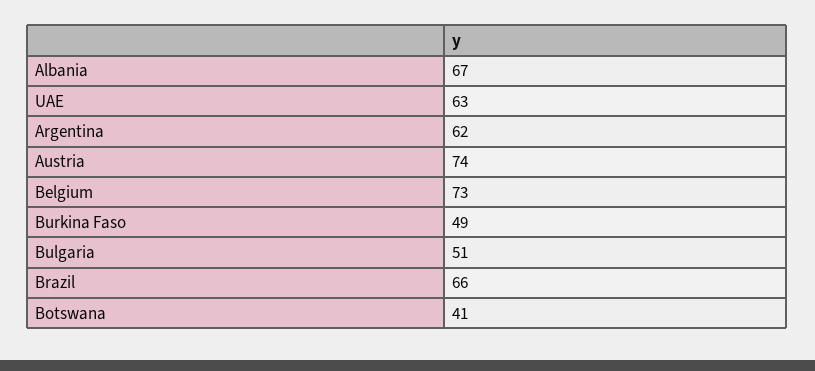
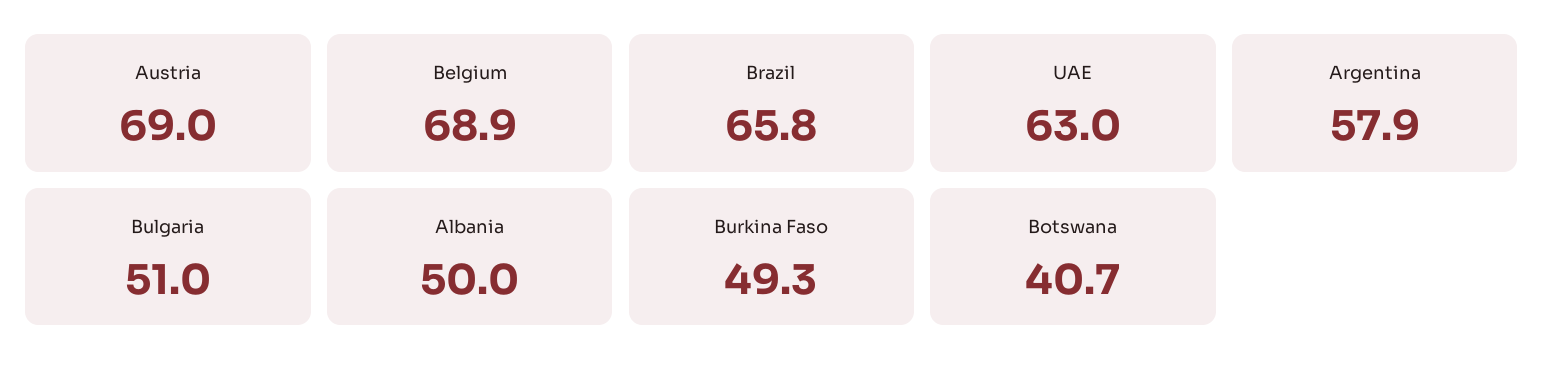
  {
-   "Albania": 67,
+   "Albania": 50,
    "UAE": 63,
-   "Argentina": 62,
+   "Argentina": 57.9,
-   "Austria": 74,
+   "Austria": 69,
-   "Belgium": 73,
+   "Belgium": 68.9,
    "Burkina Faso": 49.3,
    "Bulgaria": 51,
    "Brazil": 65.8,
    "Botswana": 40.7
  }

